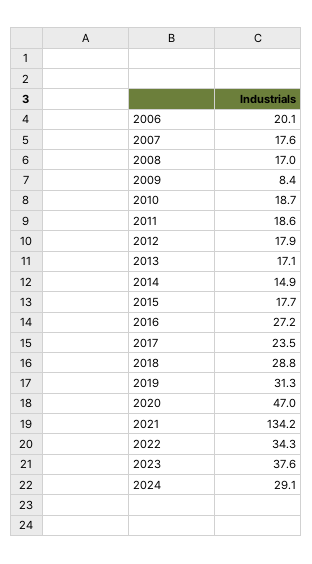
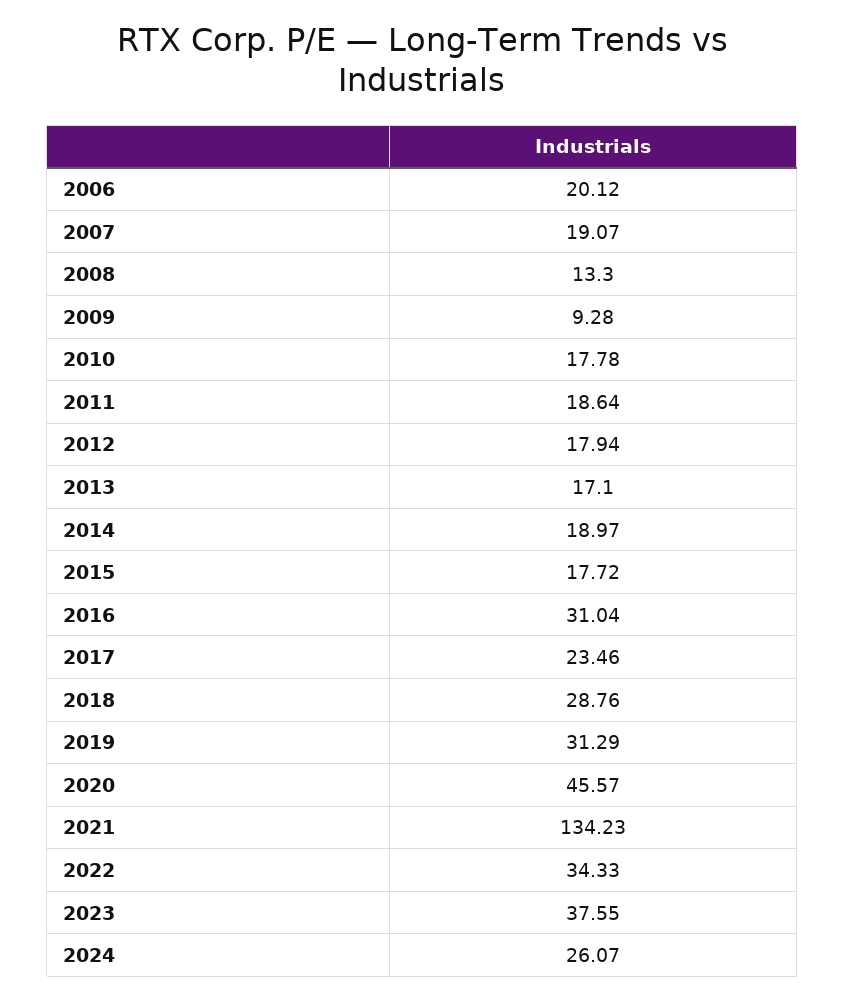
  {
    "2006": 20.12,
-   "2007": 17.6,
+   "2007": 19.07,
-   "2008": 17,
+   "2008": 13.3,
-   "2009": 8.4,
+   "2009": 9.28,
-   "2010": 18.7,
+   "2010": 17.78,
    "2011": 18.64,
    "2012": 17.94,
    "2013": 17.1,
-   "2014": 14.9,
+   "2014": 18.97,
    "2015": 17.72,
-   "2016": 27.2,
+   "2016": 31.04,
    "2017": 23.46,
    "2018": 28.76,
    "2019": 31.29,
-   "2020": 47,
+   "2020": 45.57,
    "2021": 134.23,
    "2022": 34.33,
    "2023": 37.55,
-   "2024": 29.1
+   "2024": 26.07
  }

